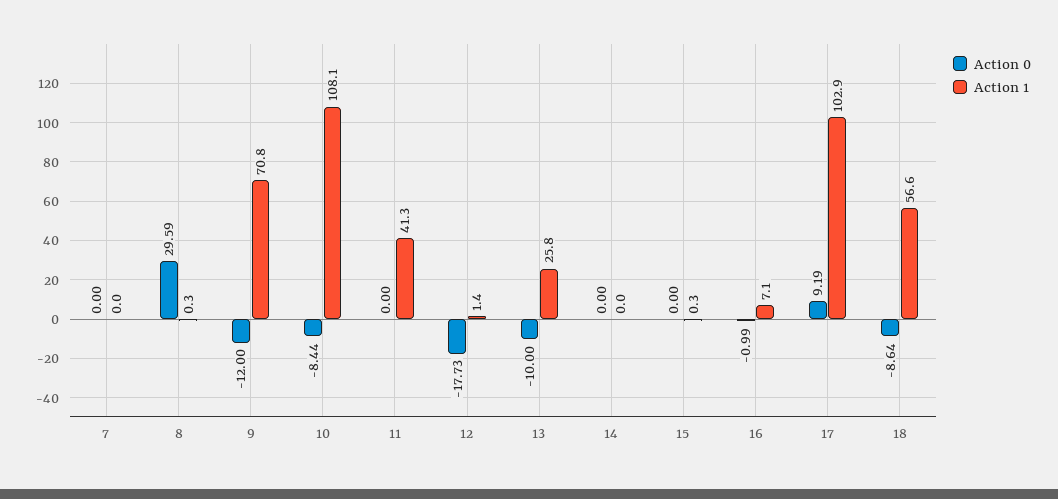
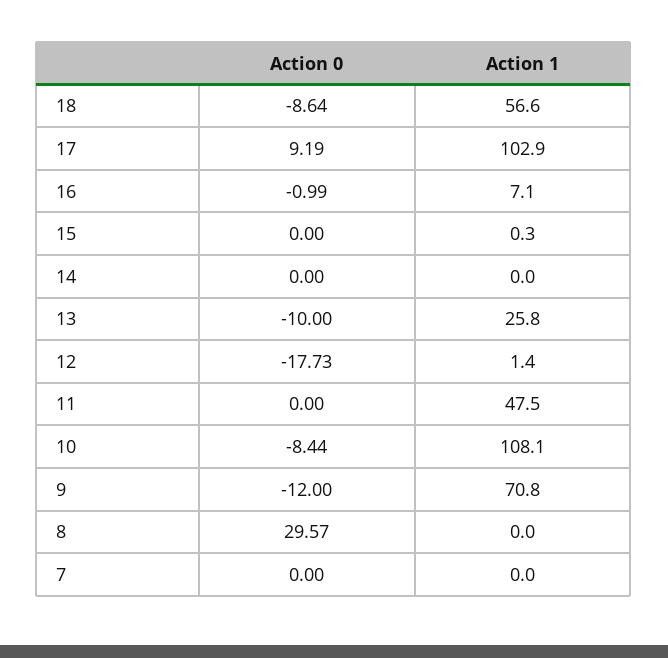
  {
    "Action 0": {
      "7": 0,
-     "8": 29.59,
+     "8": 29.57,
      "9": -12,
      "10": -8.44,
      "11": 0,
      "12": -17.73,
      "13": -10,
      "14": 0,
      "15": 0,
      "16": -0.99,
      "17": 9.19,
      "18": -8.64
    },
    "Action 1": {
      "7": 0,
-     "8": 0.3,
+     "8": 0,
      "9": 70.8,
      "10": 108.1,
-     "11": 41.3,
+     "11": 47.5,
      "12": 1.4,
      "13": 25.8,
      "14": 0,
      "15": 0.3,
      "16": 7.1,
      "17": 102.9,
      "18": 56.6
    }
  }

